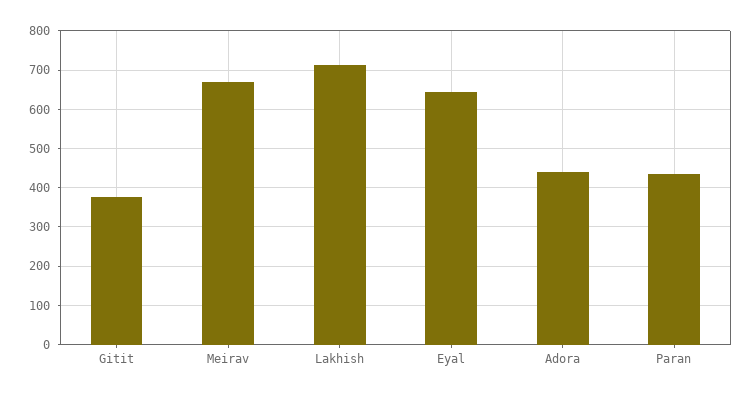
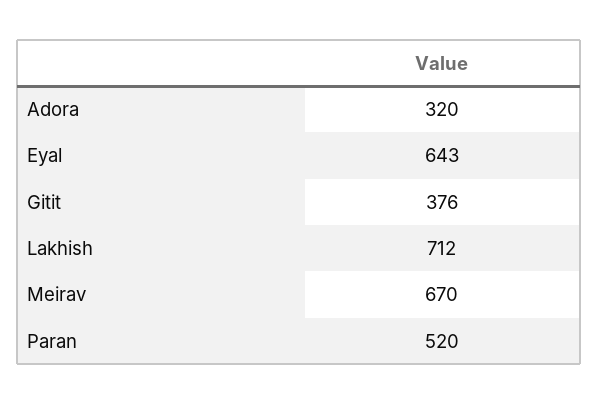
  {
    "Gitit": 376,
    "Meirav": 670,
    "Lakhish": 712,
    "Eyal": 643,
-   "Adora": 440,
+   "Adora": 320,
-   "Paran": 440
+   "Paran": 520
  }

